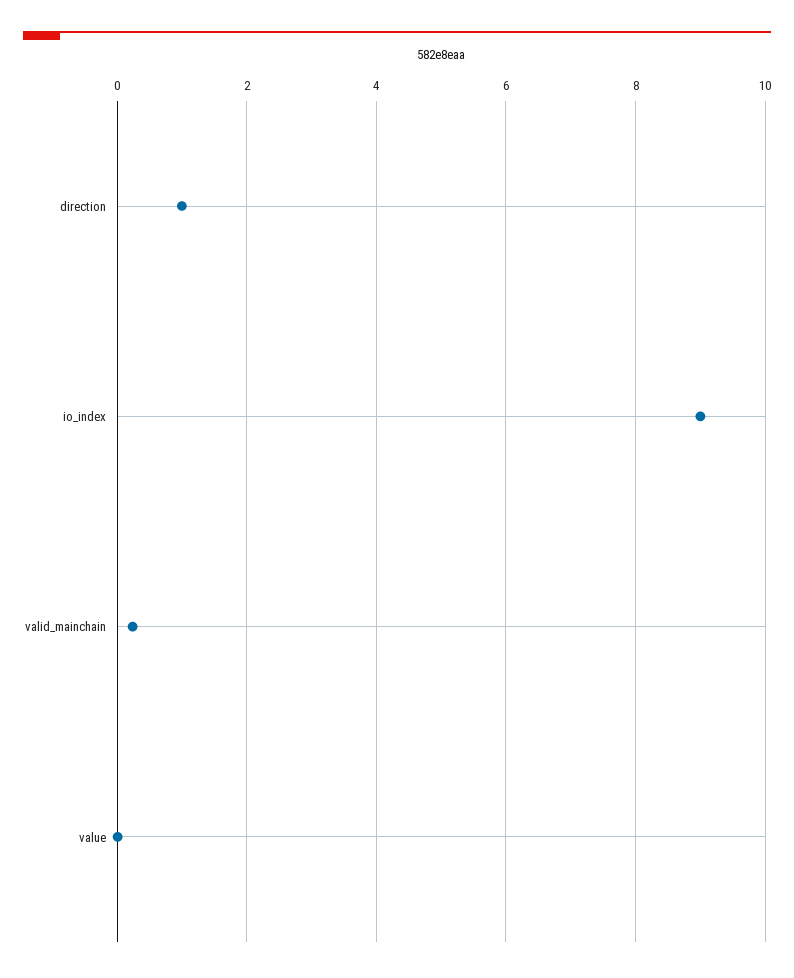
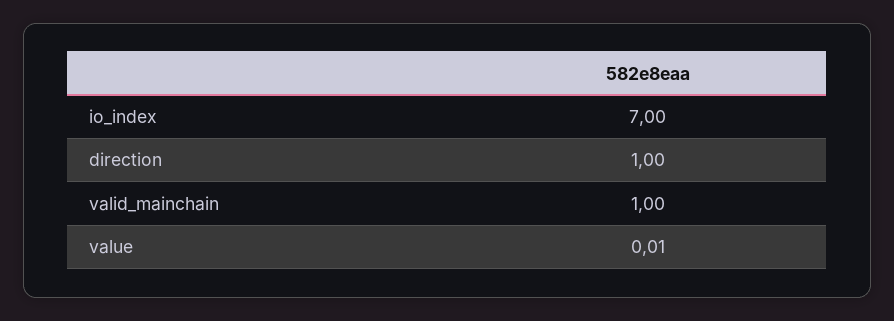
  {
    "direction": 1,
-   "io_index": 9,
+   "io_index": 7,
-   "valid_mainchain": 0.2,
+   "valid_mainchain": 1,
    "value": 0.01
  }

